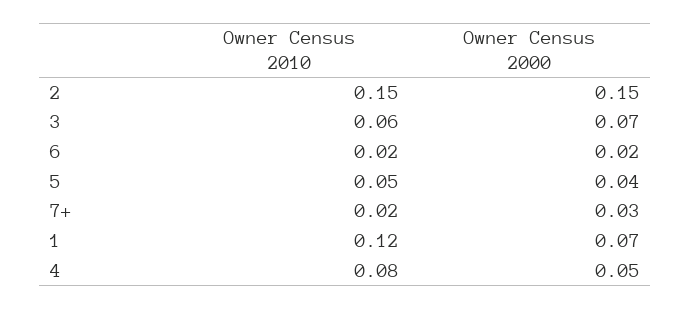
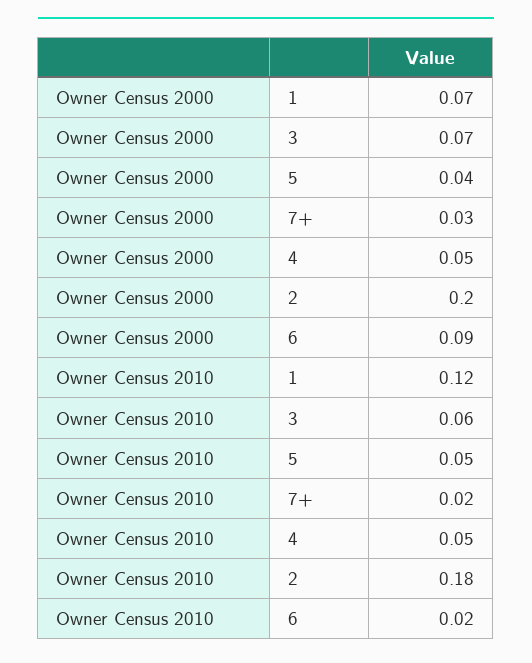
  {
    "Owner Census 2010": {
-     "2": 0.15,
+     "2": 0.18,
      "3": 0.06,
      "6": 0.02,
      "5": 0.05,
      "7+": 0.02,
      "1": 0.12,
-     "4": 0.08
+     "4": 0.05
    },
    "Owner Census 2000": {
-     "2": 0.15,
+     "2": 0.2,
      "3": 0.07,
-     "6": 0.02,
+     "6": 0.09,
      "5": 0.04,
      "7+": 0.03,
      "1": 0.07,
      "4": 0.05
    }
  }

